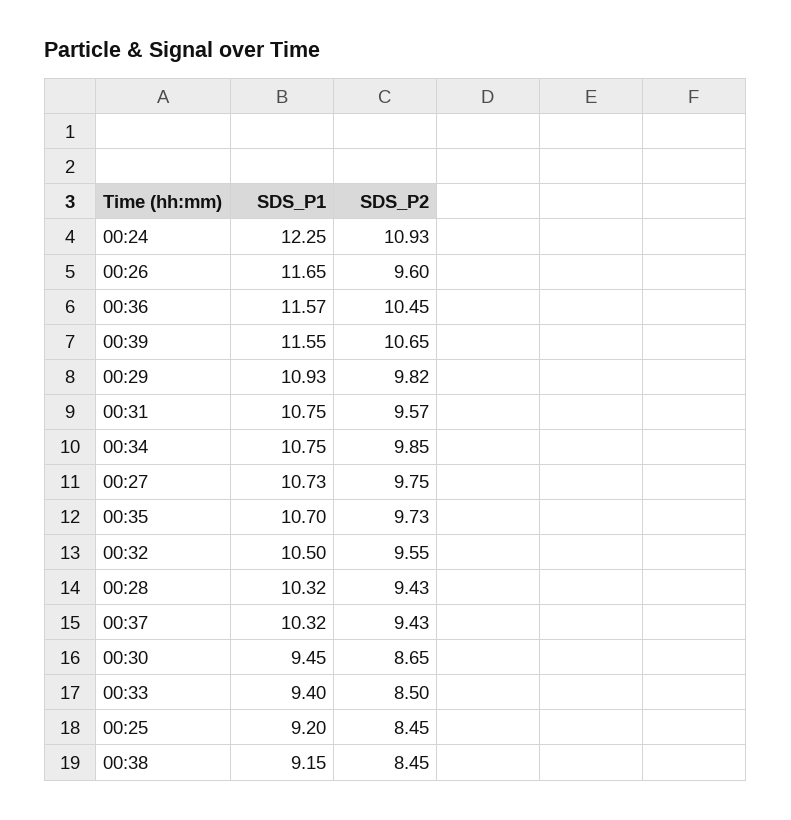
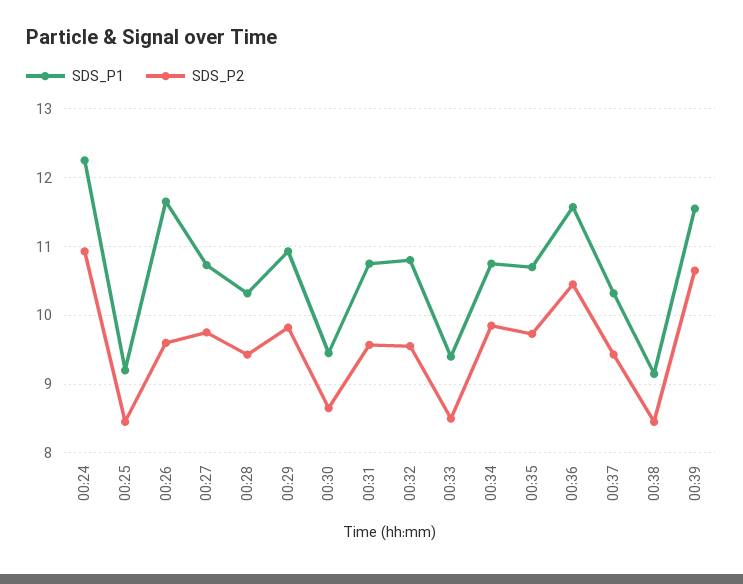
  {
    "SDS_P1": {
      "00:24": 12.25,
      "00:26": 11.65,
      "00:36": 11.57,
      "00:39": 11.55,
      "00:29": 10.93,
      "00:31": 10.75,
      "00:34": 10.75,
      "00:27": 10.73,
      "00:35": 10.7,
-     "00:32": 10.5,
+     "00:32": 10.8,
      "00:28": 10.32,
      "00:37": 10.32,
      "00:30": 9.45,
      "00:33": 9.4,
      "00:25": 9.2,
      "00:38": 9.15
    },
    "SDS_P2": {
      "00:24": 10.93,
      "00:26": 9.6,
      "00:36": 10.45,
      "00:39": 10.65,
      "00:29": 9.82,
      "00:31": 9.57,
      "00:34": 9.85,
      "00:27": 9.75,
      "00:35": 9.73,
      "00:32": 9.55,
      "00:28": 9.43,
      "00:37": 9.43,
      "00:30": 8.65,
      "00:33": 8.5,
      "00:25": 8.45,
      "00:38": 8.45
    }
  }

